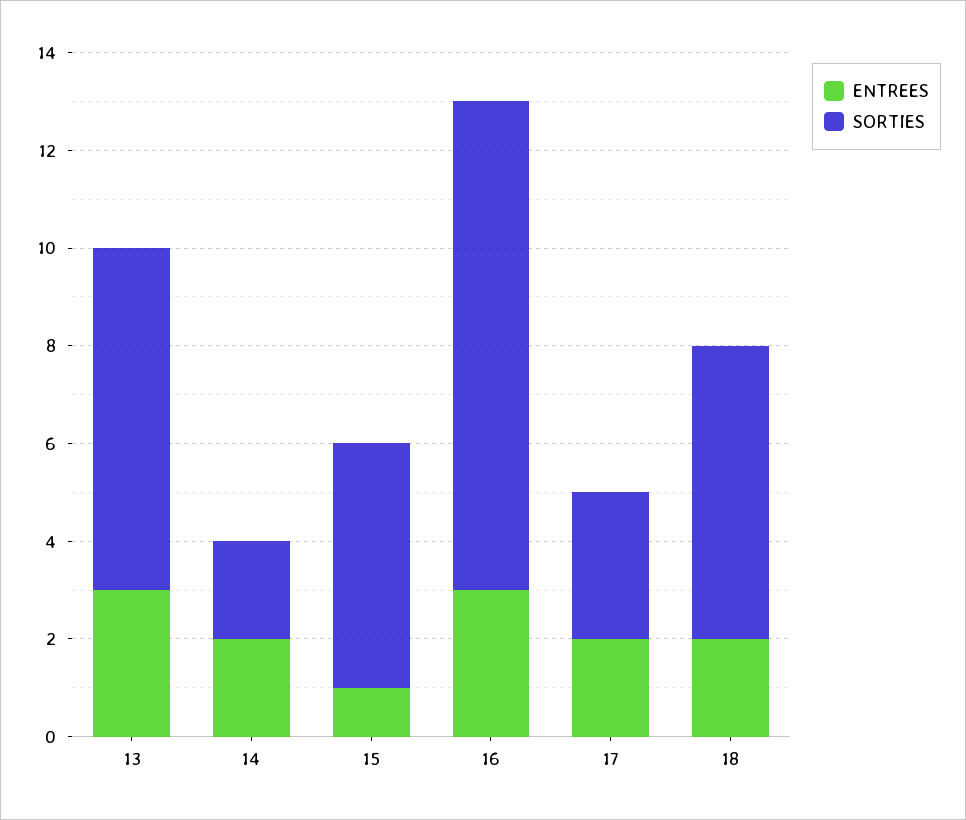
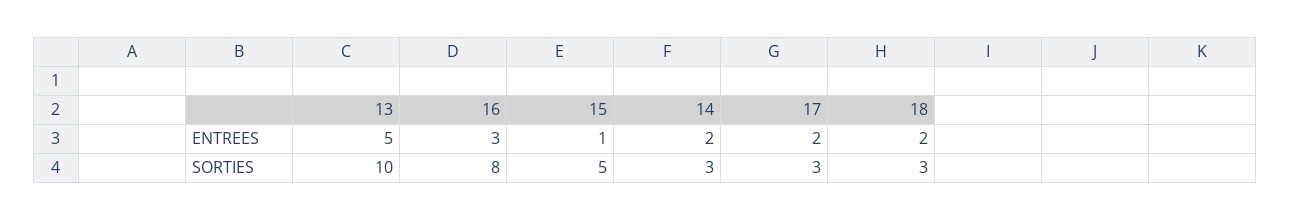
  {
    "ENTREES": {
-     "13": 3,
+     "13": 5,
      "14": 2,
      "15": 1,
      "16": 3,
      "17": 2,
      "18": 2
    },
    "SORTIES": {
-     "13": 7,
+     "13": 10,
-     "14": 2,
+     "14": 3,
      "15": 5,
-     "16": 10,
+     "16": 8,
      "17": 3,
-     "18": 6
+     "18": 3
    }
  }

